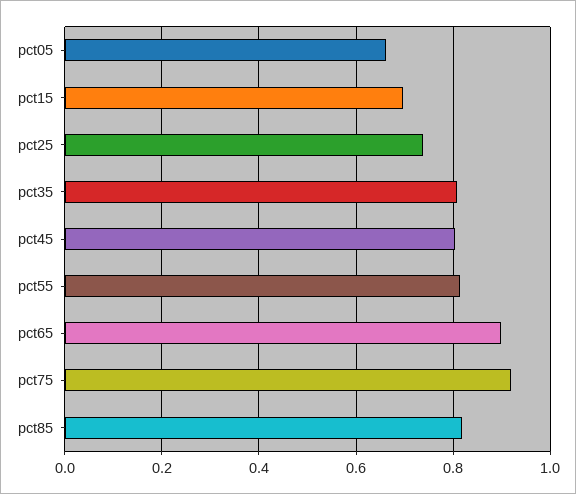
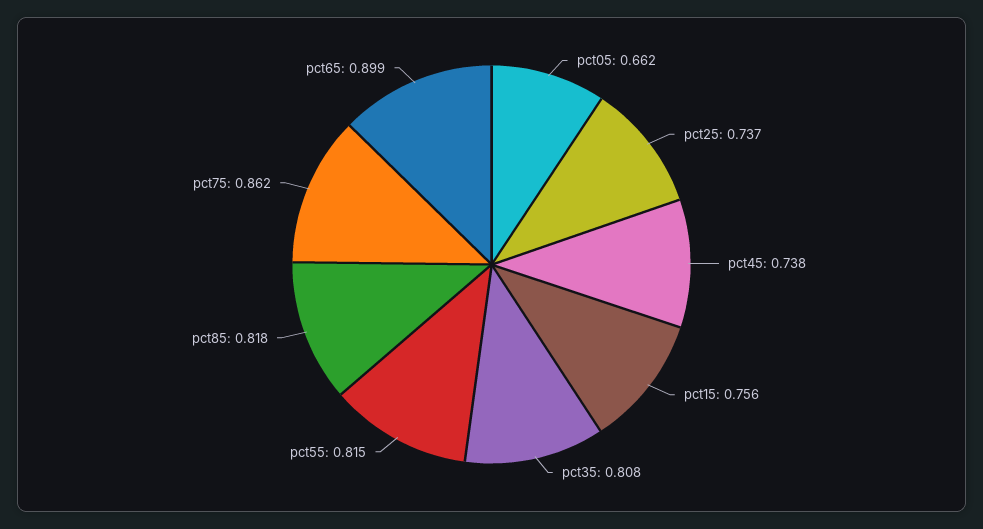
  {
    "pct05": 0.662,
-   "pct15": 0.7,
+   "pct15": 0.756,
    "pct25": 0.737,
    "pct35": 0.808,
-   "pct45": 0.8,
+   "pct45": 0.738,
    "pct55": 0.815,
    "pct65": 0.899,
-   "pct75": 0.92,
+   "pct75": 0.862,
    "pct85": 0.818
  }

